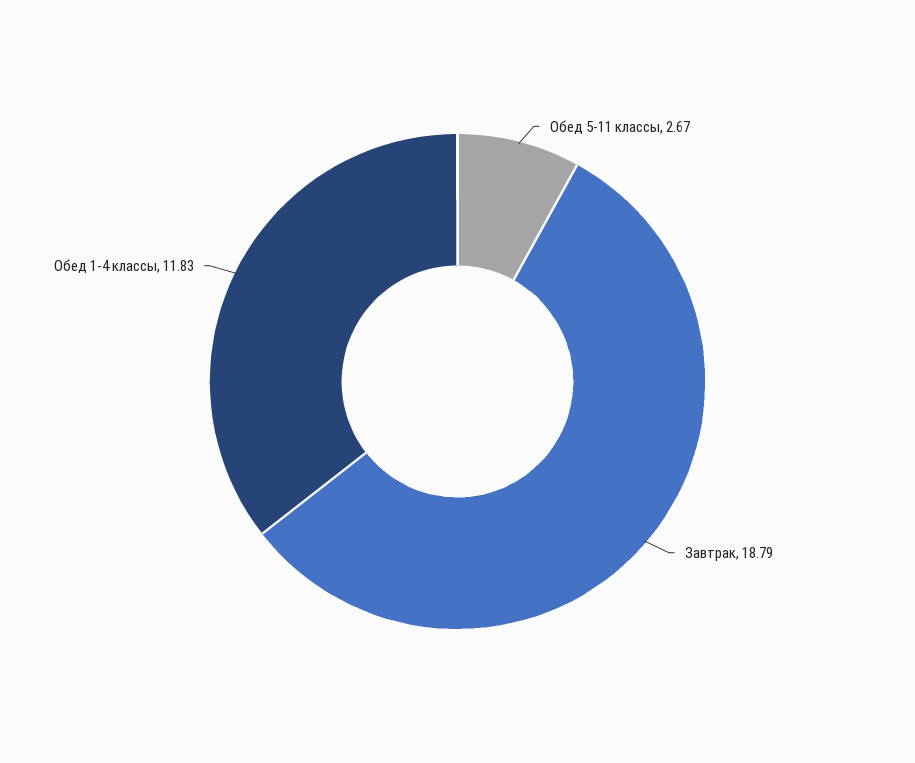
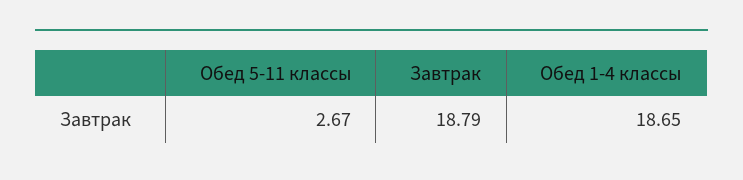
  {
    "Обед 5-11 классы": 2.67,
    "Завтрак": 18.79,
-   "Обед 1-4 классы": 11.83
+   "Обед 1-4 классы": 18.65
  }

